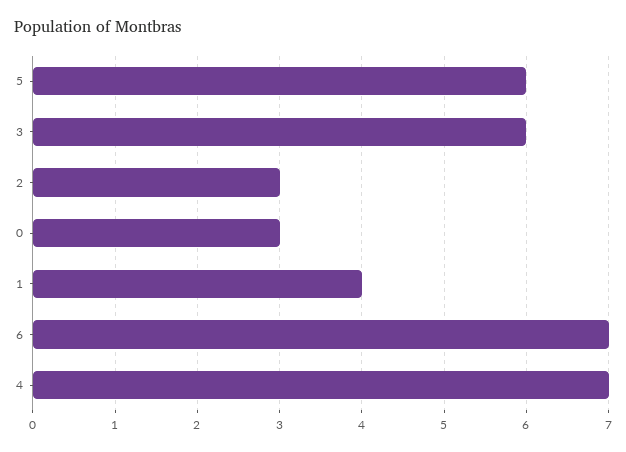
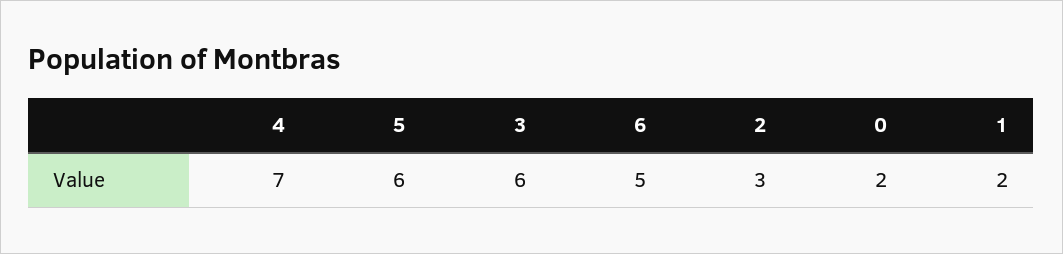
  {
    "5": 6,
    "3": 6,
    "2": 3,
-   "0": 3,
+   "0": 2,
-   "1": 4,
+   "1": 2,
-   "6": 7,
+   "6": 5,
    "4": 7
  }

